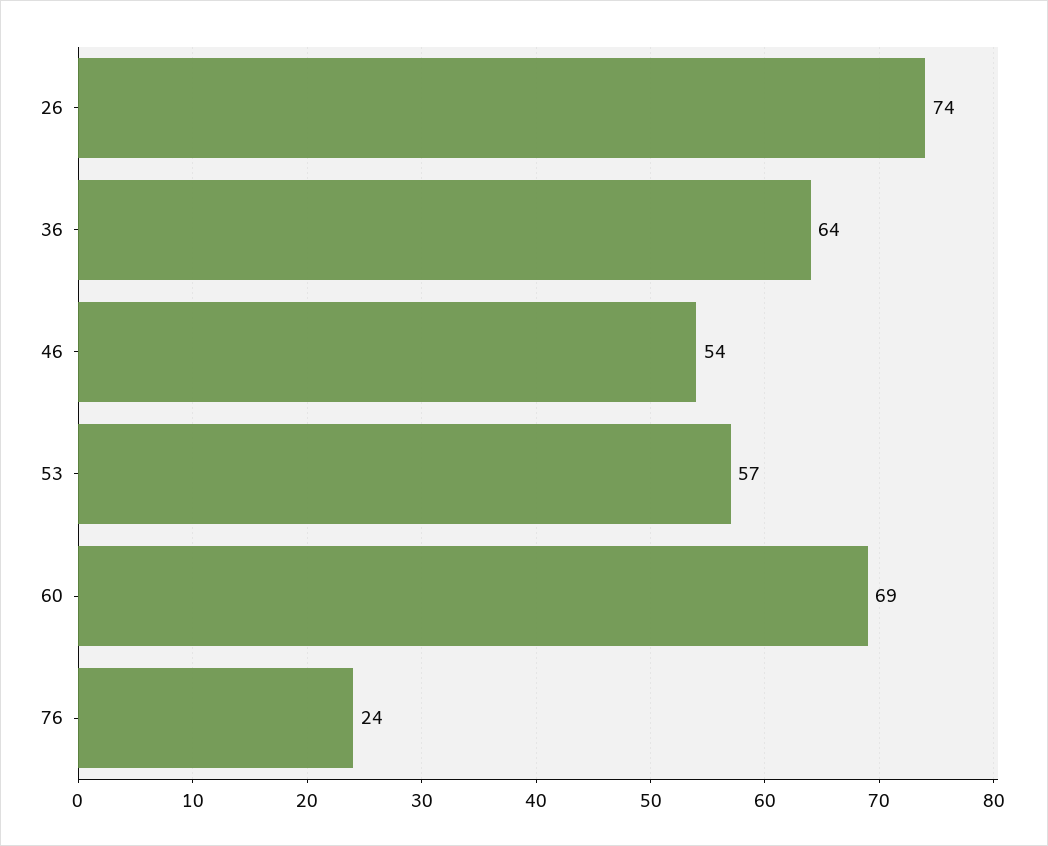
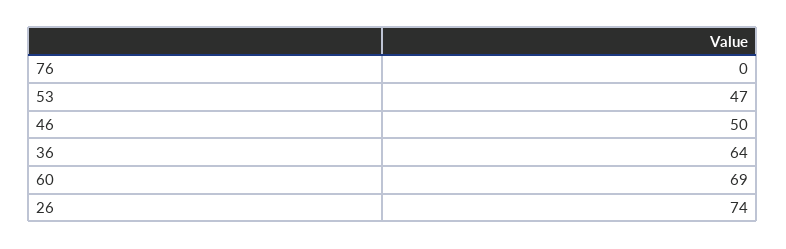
  {
    "26": 74,
    "36": 64,
-   "46": 54,
+   "46": 50,
-   "53": 57,
+   "53": 47,
    "60": 69,
-   "76": 24
+   "76": 0
  }

